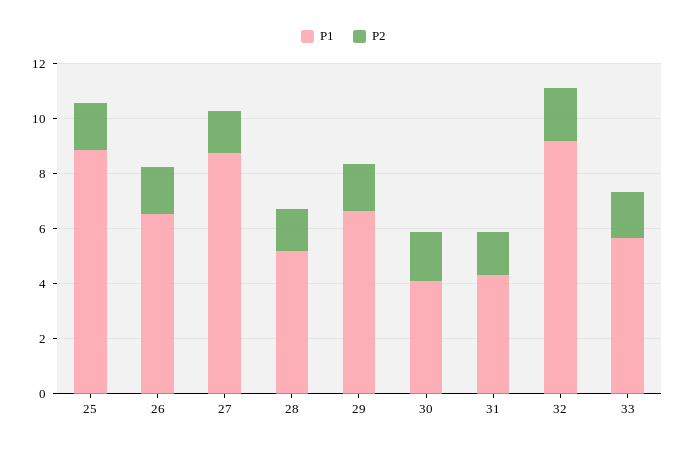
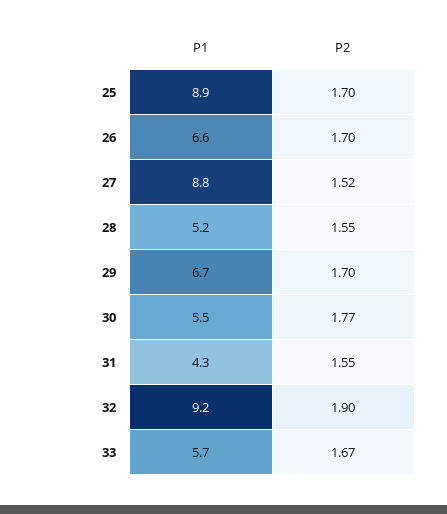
  {
    "P1": {
      "25": 8.9,
      "26": 6.6,
      "27": 8.8,
      "28": 5.2,
      "29": 6.7,
-     "30": 4,
+     "30": 5.5,
      "31": 4.3,
      "32": 9.2,
      "33": 5.7
    },
    "P2": {
      "25": 1.7,
      "26": 1.7,
      "27": 1.52,
      "28": 1.55,
      "29": 1.7,
      "30": 1.77,
      "31": 1.55,
      "32": 1.9,
      "33": 1.67
    }
  }

